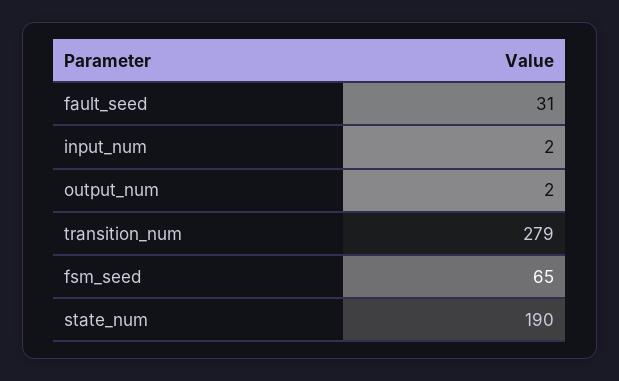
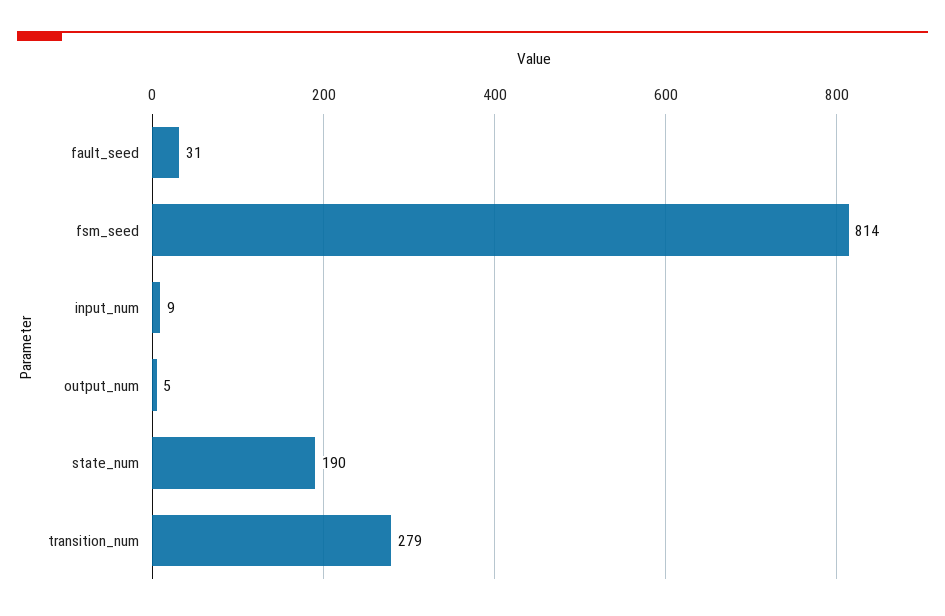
  {
    "fault_seed": 31,
-   "input_num": 2,
+   "input_num": 9,
-   "output_num": 2,
+   "output_num": 5,
    "transition_num": 279,
-   "fsm_seed": 65,
+   "fsm_seed": 814,
    "state_num": 190
  }

